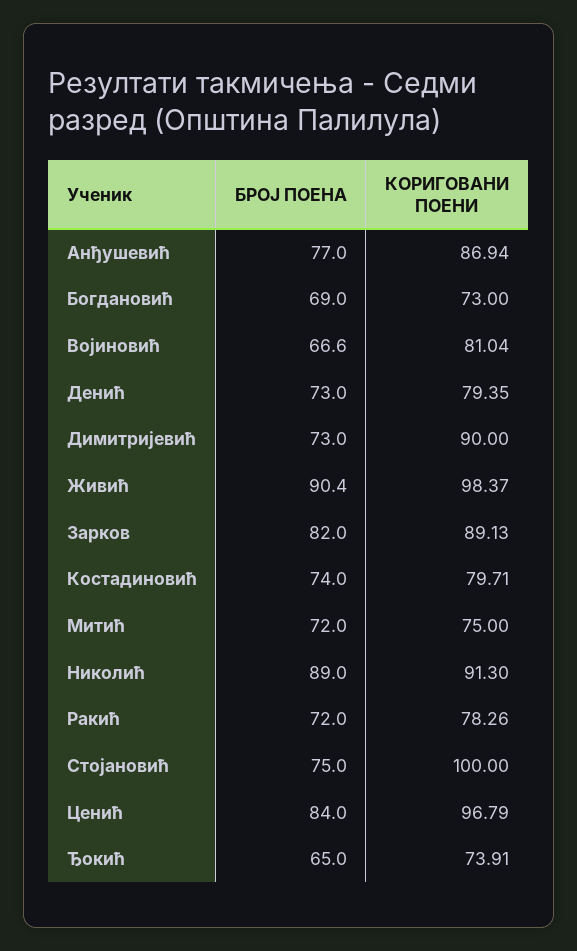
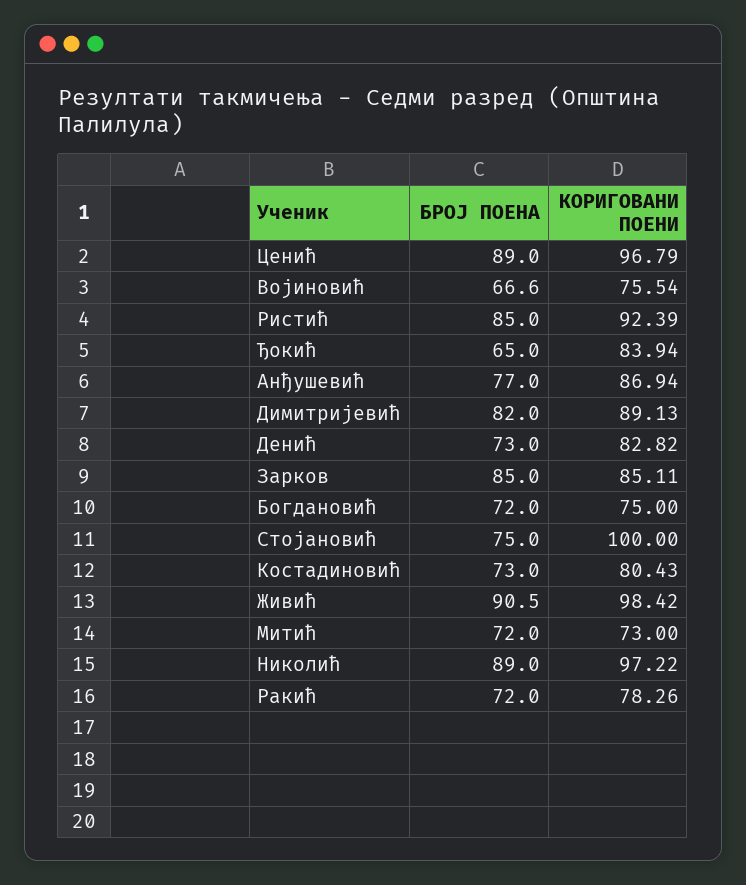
  {
    "БРОЈ ПОЕНА": {
      "Анђушевић": 77,
-     "Богдановић": 69,
+     "Богдановић": 72,
      "Војиновић": 66.6,
      "Денић": 73,
-     "Димитријевић": 73,
+     "Димитријевић": 82,
-     "Живић": 90.4,
+     "Живић": 90.5,
-     "Зарков": 82,
+     "Зарков": 85,
-     "Костадиновић": 74,
+     "Костадиновић": 73,
      "Митић": 72,
      "Николић": 89,
      "Ракић": 72,
      "Стојановић": 75,
-     "Ценић": 84,
+     "Ценић": 89,
-     "Ђокић": 65
+     "Ђокић": 65,
+     "Ристић": 85
    },
    "КОРИГОВАНИ ПОЕНИ": {
      "Анђушевић": 86.94,
-     "Богдановић": 73,
+     "Богдановић": 75,
-     "Војиновић": 81.04,
+     "Војиновић": 75.54,
-     "Денић": 79.35,
+     "Денић": 82.82,
-     "Димитријевић": 90,
+     "Димитријевић": 89.13,
-     "Живић": 98.37,
+     "Живић": 98.42,
-     "Зарков": 89.13,
+     "Зарков": 85.11,
-     "Костадиновић": 79.71,
+     "Костадиновић": 80.43,
-     "Митић": 75,
+     "Митић": 73,
-     "Николић": 91.3,
+     "Николић": 97.22,
      "Ракић": 78.26,
      "Стојановић": 100,
      "Ценић": 96.79,
-     "Ђокић": 73.91
+     "Ђокић": 83.94,
+     "Ристић": 92.39
    }
  }

